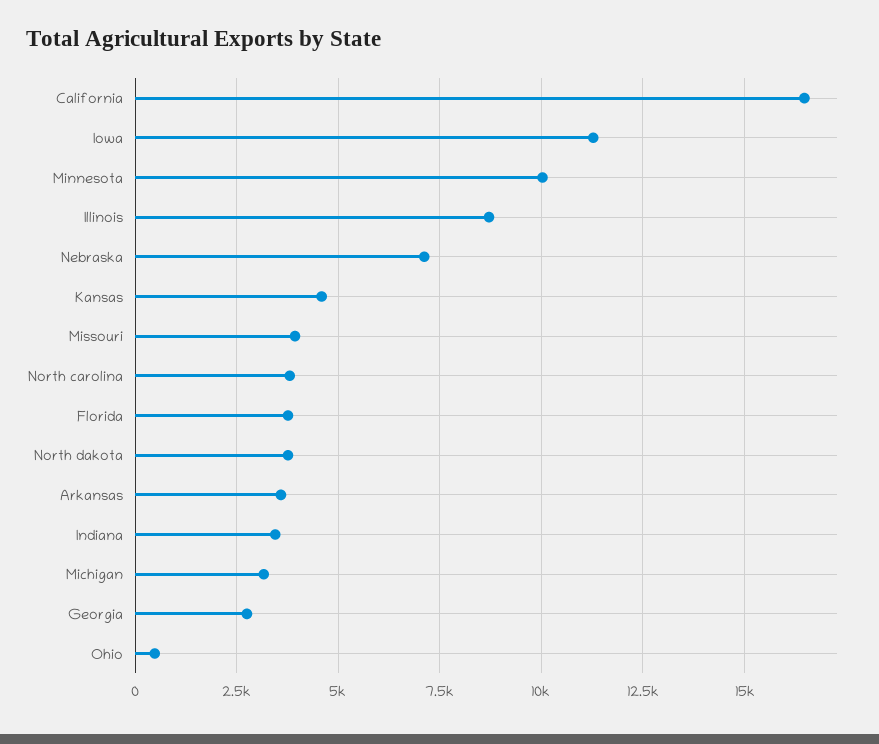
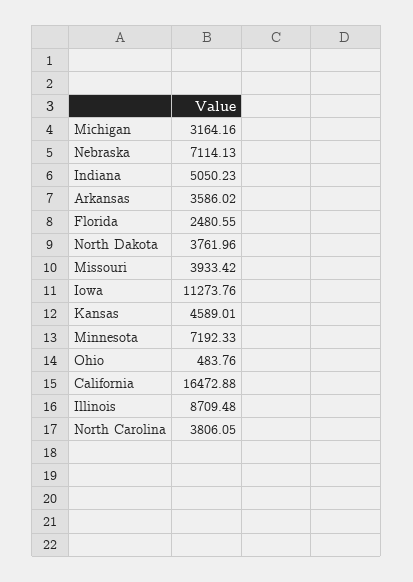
  {
    "California": 16472.88,
    "Iowa": 11273.76,
-   "Minnesota": 10000,
+   "Minnesota": 7192.33,
    "Illinois": 8709.48,
    "Nebraska": 7114.13,
    "Kansas": 4589.01,
    "Missouri": 3933.42,
    "North carolina": 3806.05,
-   "Florida": 3750,
+   "Florida": 2480.55,
    "North dakota": 3761.96,
    "Arkansas": 3586.02,
-   "Indiana": 3500,
+   "Indiana": 5050.23,
    "Michigan": 3164.16,
-   "Georgia": 2750,
    "Ohio": 483.76
  }

